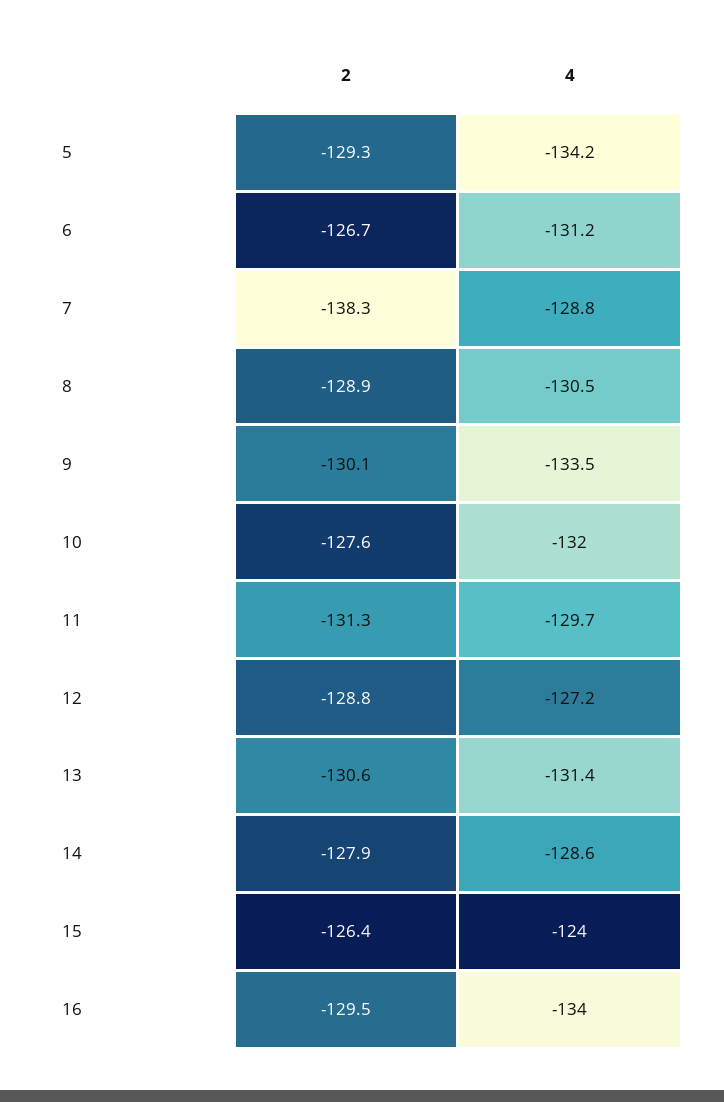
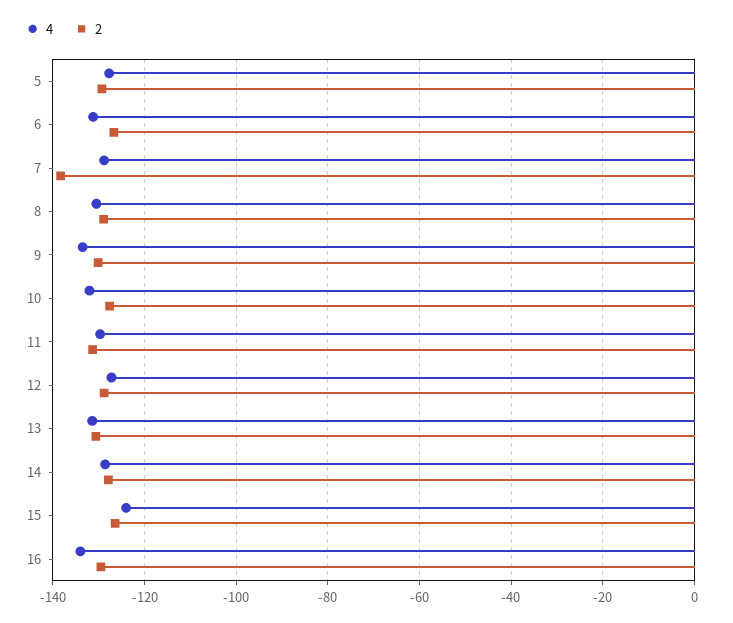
  {
    "2": {
      "5": -129.3,
      "6": -126.7,
      "7": -138.3,
      "8": -128.9,
      "9": -130.1,
      "10": -127.6,
      "11": -131.3,
      "12": -128.8,
      "13": -130.6,
      "14": -127.9,
      "15": -126.4,
      "16": -129.5
    },
    "4": {
-     "5": -134.2,
+     "5": -128,
      "6": -131.2,
      "7": -128.8,
      "8": -130.5,
      "9": -133.5,
      "10": -132,
      "11": -129.7,
      "12": -127.2,
      "13": -131.4,
      "14": -128.6,
      "15": -124,
      "16": -134
    }
  }

